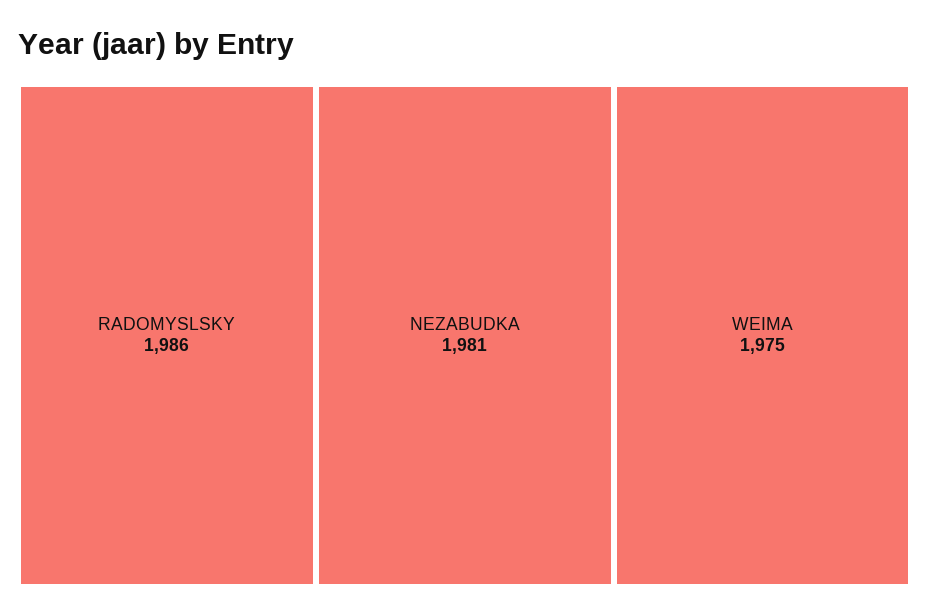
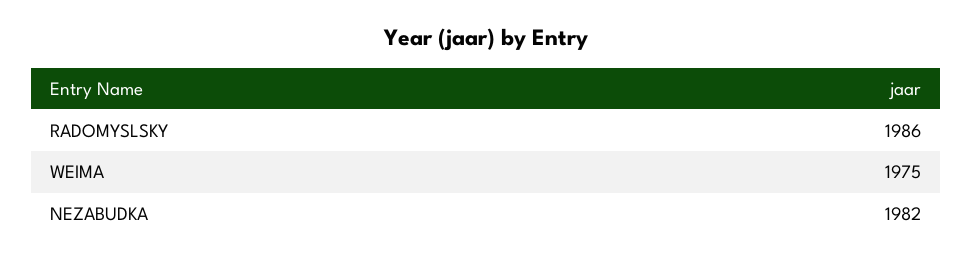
  {
    "RADOMYSLSKY": 1986,
-   "NEZABUDKA": 1981,
+   "NEZABUDKA": 1982,
    "WEIMA": 1975
  }

